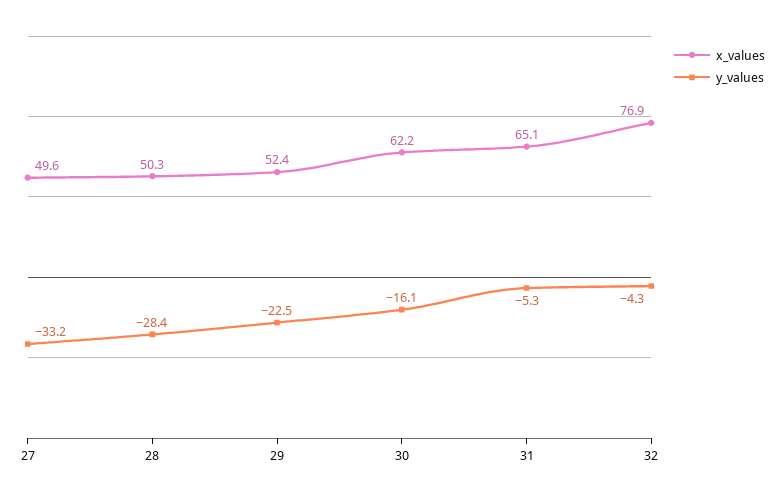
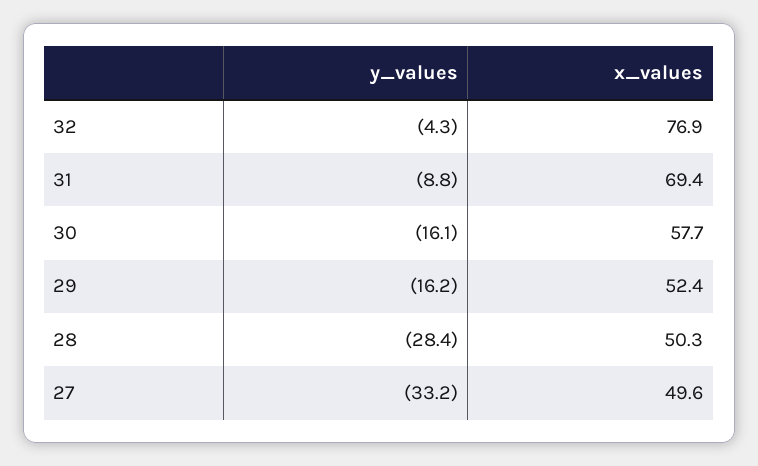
  {
    "x_values": {
      "27": 49.6,
      "28": 50.3,
      "29": 52.4,
-     "30": 62.2,
+     "30": 57.7,
-     "31": 65.1,
+     "31": 69.4,
      "32": 76.9
    },
    "y_values": {
      "27": -33.2,
      "28": -28.4,
-     "29": -22.5,
+     "29": -16.2,
      "30": -16.1,
-     "31": -5.3,
+     "31": -8.8,
      "32": -4.3
    }
  }

